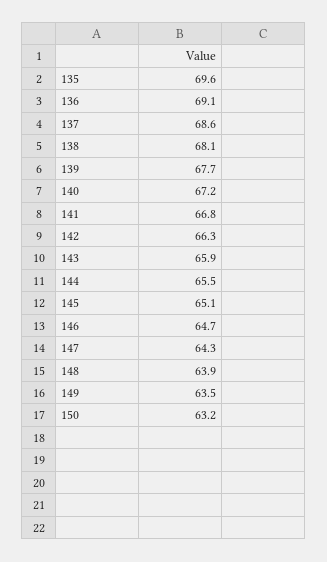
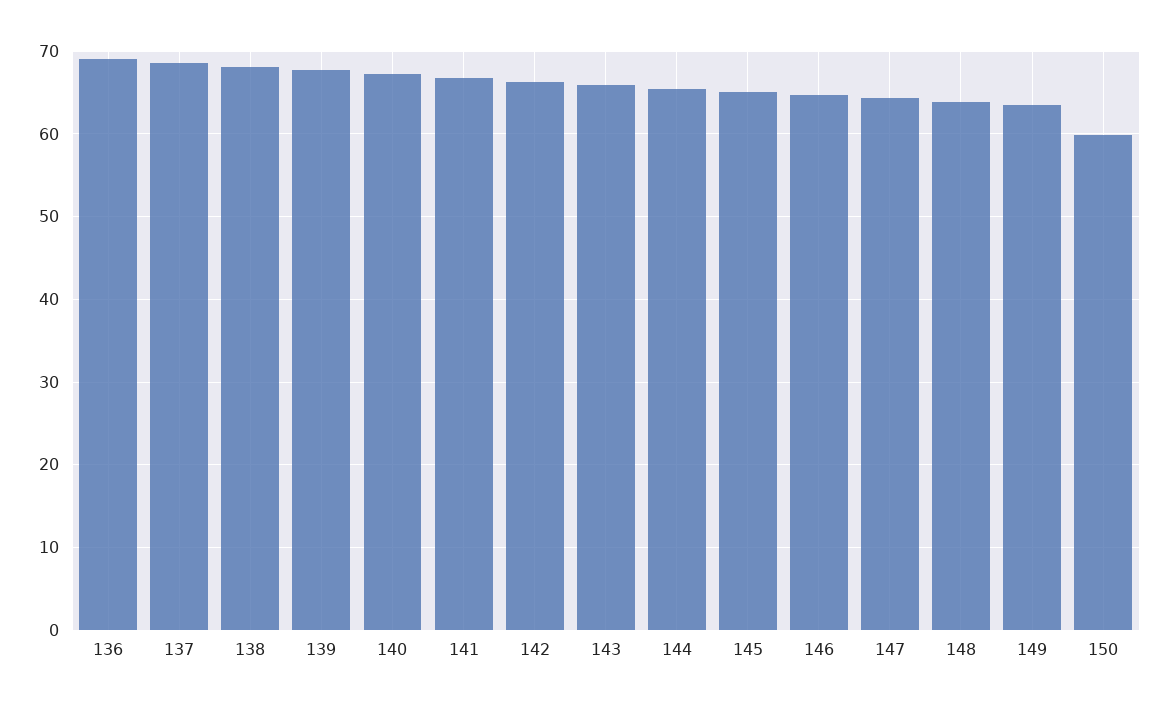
  {
-   "135": 69.6,
    "136": 69.1,
    "137": 68.6,
    "138": 68.1,
    "139": 67.7,
    "140": 67.2,
    "141": 66.8,
    "142": 66.3,
    "143": 65.9,
    "144": 65.5,
    "145": 65.1,
    "146": 64.7,
    "147": 64.3,
    "148": 63.9,
    "149": 63.5,
-   "150": 63.2
+   "150": 60
  }

